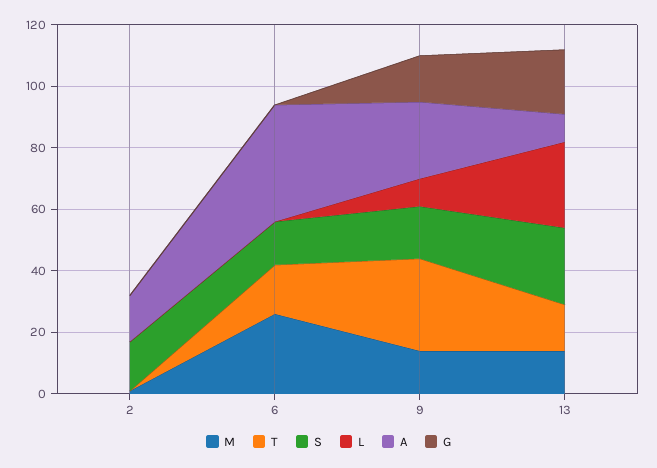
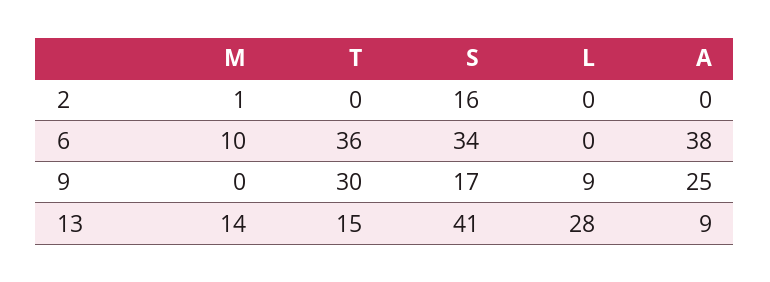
  {
    "M": {
      "2": 1,
-     "6": 25,
+     "6": 10,
-     "9": 15,
+     "9": 0,
      "13": 14
    },
    "T": {
      "2": 0,
-     "6": 15,
+     "6": 36,
      "9": 30,
      "13": 15
    },
    "S": {
      "2": 16,
-     "6": 15,
+     "6": 34,
      "9": 17,
-     "13": 25
+     "13": 41
    },
    "L": {
      "2": 0,
      "6": 0,
      "9": 9,
      "13": 28
    },
    "A": {
-     "2": 15,
+     "2": 0,
      "6": 38,
      "9": 25,
      "13": 9
-   },
+   }
-   "G": {
-     "2": 0,
-     "6": 0,
-     "9": 15,
-     "13": 20
-   }
  }

